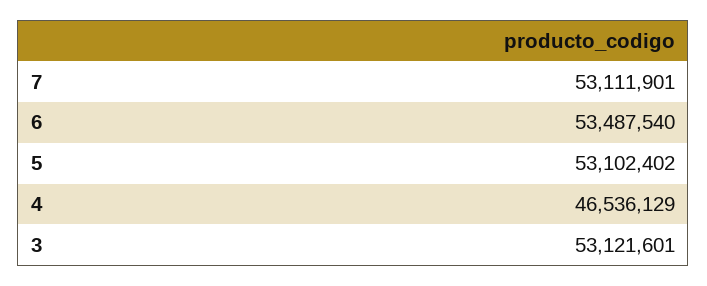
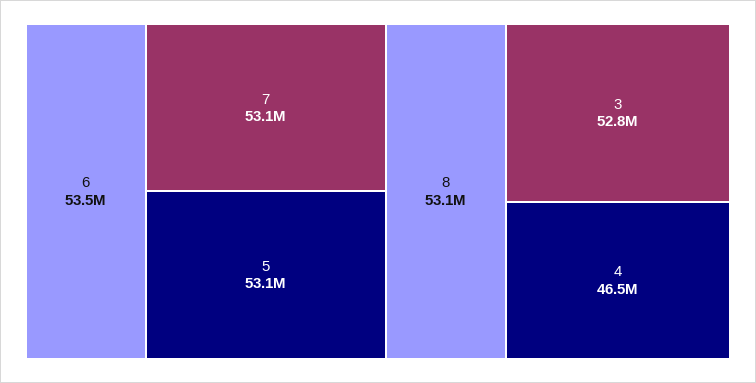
  {
    "7": 53111901,
    "6": 53487540,
    "5": 53102402,
    "4": 46536129,
-   "3": 53121601
+   "3": 52800000,
+   "8": 53100000
  }

